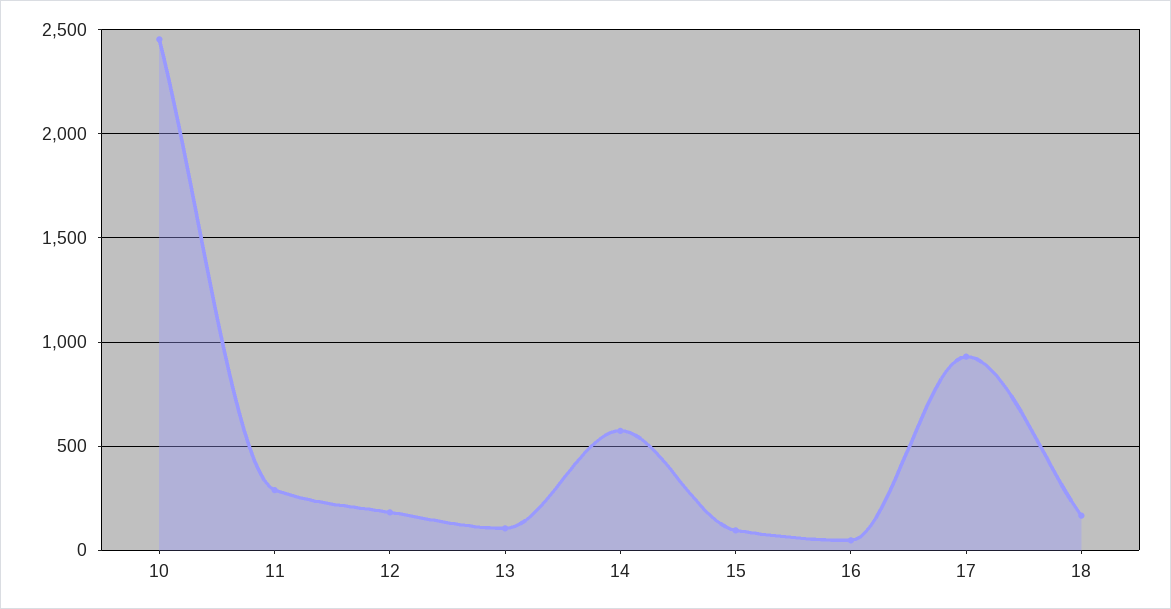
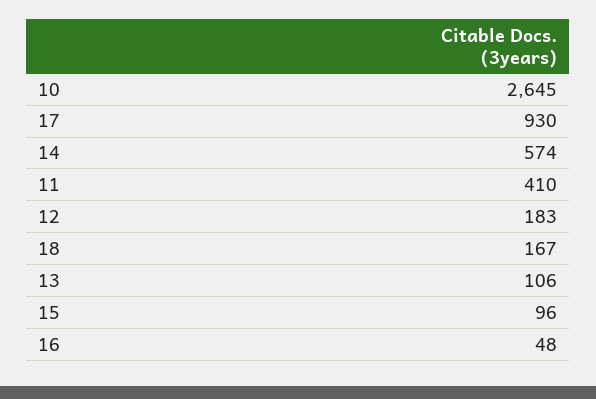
  {
-   "10": 2450,
+   "10": 2645,
-   "11": 300,
+   "11": 410,
    "12": 183,
    "13": 106,
    "14": 574,
    "15": 96,
    "16": 48,
    "17": 930,
    "18": 167
  }

